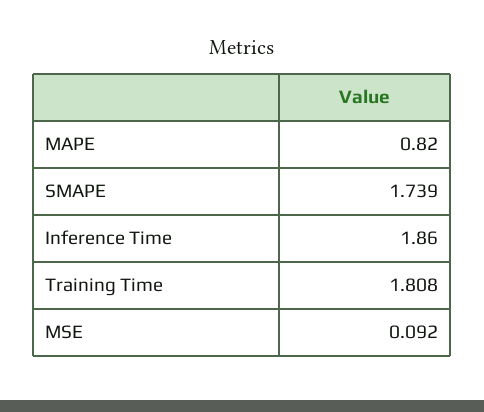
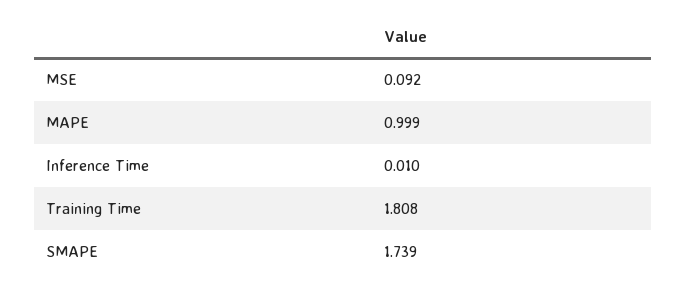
  {
-   "MAPE": 0.82,
+   "MAPE": 0.999,
    "SMAPE": 1.739,
-   "Inference Time": 1.86,
+   "Inference Time": 0.01,
    "Training Time": 1.808,
    "MSE": 0.092
  }

